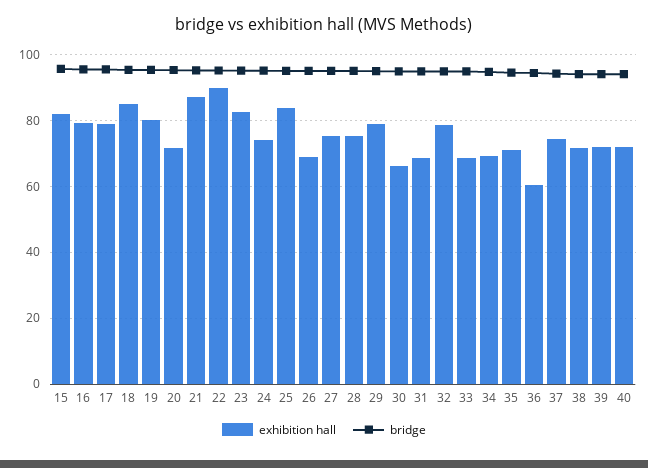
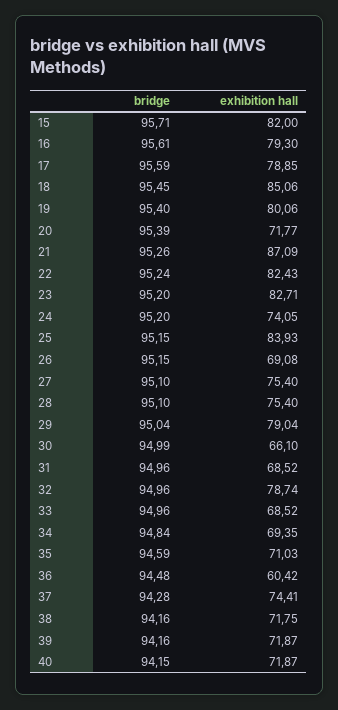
  {
    "exhibition hall": {
      "15": 82,
      "16": 79.3,
      "17": 78.85,
      "18": 85.06,
      "19": 80.06,
      "20": 71.77,
      "21": 87.09,
-     "22": 90,
+     "22": 82.43,
      "23": 82.71,
      "24": 74.05,
      "25": 83.93,
      "26": 69.08,
      "27": 75.4,
      "28": 75.4,
      "29": 79.04,
      "30": 66.1,
      "31": 68.52,
      "32": 78.74,
      "33": 68.52,
      "34": 69.35,
      "35": 71.03,
      "36": 60.42,
      "37": 74.41,
      "38": 71.75,
      "39": 71.87,
      "40": 71.87
    },
    "bridge": {
      "15": 95.71,
      "16": 95.61,
      "17": 95.59,
      "18": 95.45,
      "19": 95.4,
      "20": 95.39,
      "21": 95.26,
      "22": 95.24,
      "23": 95.2,
      "24": 95.2,
      "25": 95.15,
      "26": 95.15,
      "27": 95.1,
      "28": 95.1,
      "29": 95.04,
      "30": 94.99,
      "31": 94.96,
      "32": 94.96,
      "33": 94.96,
      "34": 94.84,
      "35": 94.59,
      "36": 94.48,
      "37": 94.28,
      "38": 94.16,
      "39": 94.16,
      "40": 94.15
    }
  }

